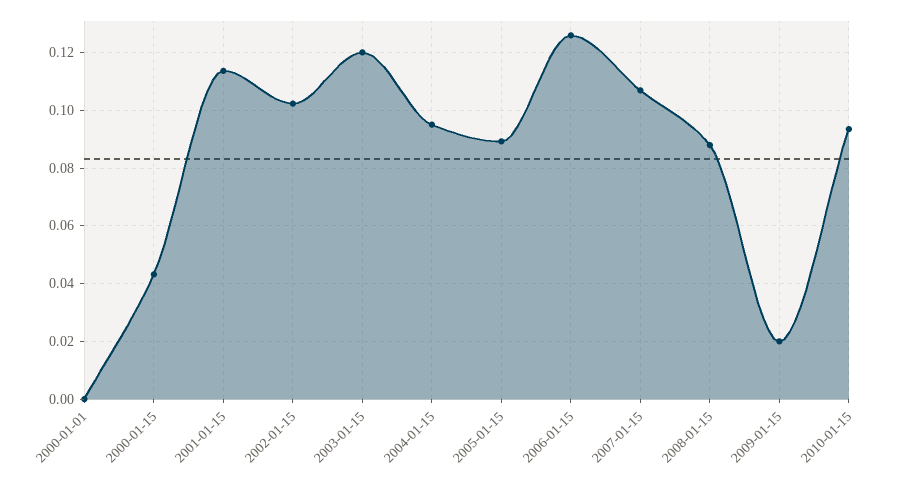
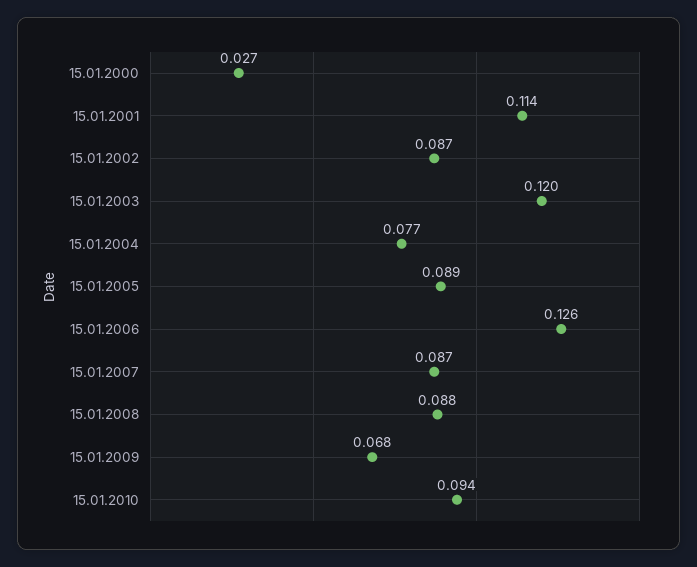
  {
-   "2000-01-01": 0,
-   "2000-01-15": 0.0425,
+   "2000-01-15": 0.027,
    "2001-01-15": 0.114,
-   "2002-01-15": 0.1025,
+   "2002-01-15": 0.087,
    "2003-01-15": 0.12,
-   "2004-01-15": 0.095,
+   "2004-01-15": 0.077,
    "2005-01-15": 0.089,
    "2006-01-15": 0.126,
-   "2007-01-15": 0.1075,
+   "2007-01-15": 0.087,
    "2008-01-15": 0.088,
-   "2009-01-15": 0.02,
+   "2009-01-15": 0.068,
    "2010-01-15": 0.094
  }

